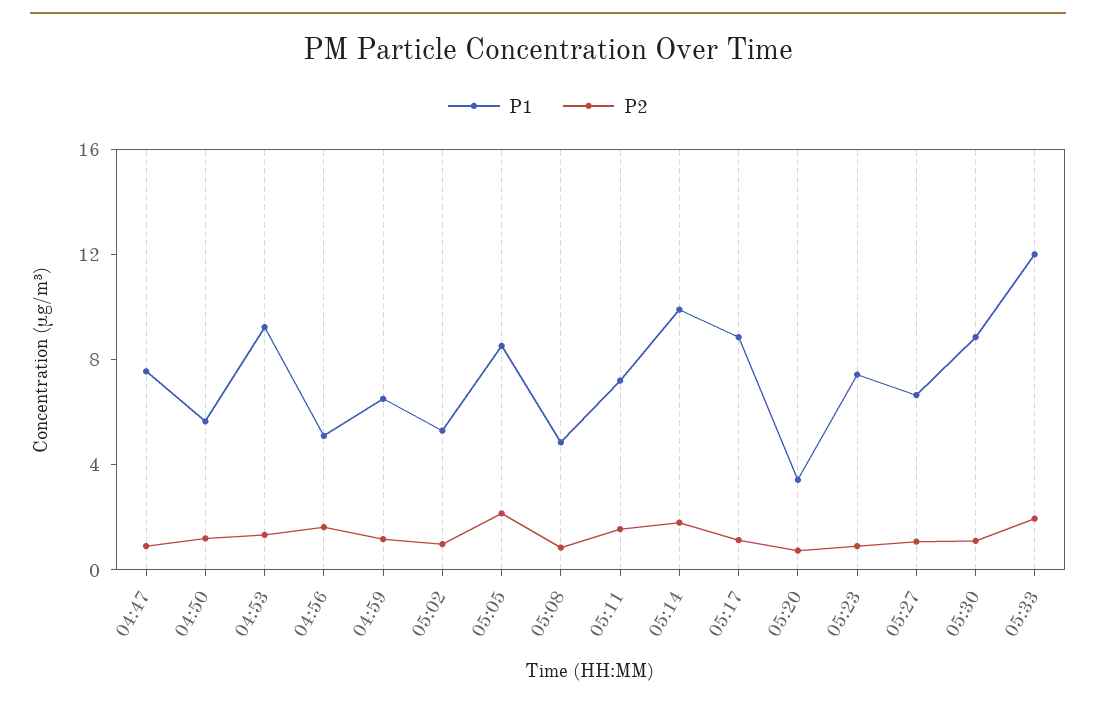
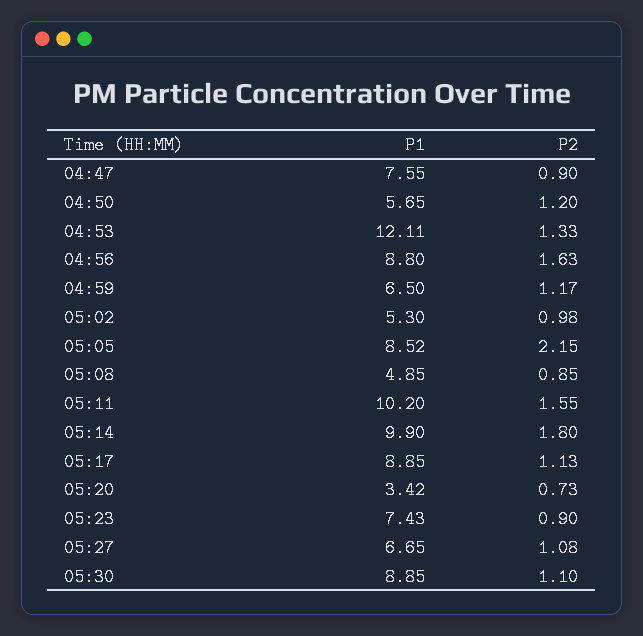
  {
    "P1": {
      "04:47": 7.55,
      "04:50": 5.65,
-     "04:53": 9,
+     "04:53": 12.11,
-     "04:56": 5,
+     "04:56": 8.8,
      "04:59": 6.5,
      "05:02": 5.3,
      "05:05": 8.52,
      "05:08": 4.85,
-     "05:11": 7,
+     "05:11": 10.2,
      "05:14": 9.9,
      "05:17": 8.85,
      "05:20": 3.42,
      "05:23": 7.43,
      "05:27": 6.65,
-     "05:30": 8.85,
+     "05:30": 8.85
-     "05:33": 12
    },
    "P2": {
      "04:47": 0.9,
      "04:50": 1.2,
      "04:53": 1.33,
      "04:56": 1.63,
      "04:59": 1.17,
      "05:02": 0.98,
      "05:05": 2.15,
      "05:08": 0.85,
      "05:11": 1.55,
      "05:14": 1.8,
      "05:17": 1.13,
      "05:20": 0.73,
      "05:23": 0.9,
      "05:27": 1.08,
-     "05:30": 1.1,
+     "05:30": 1.1
-     "05:33": 2
    }
  }

